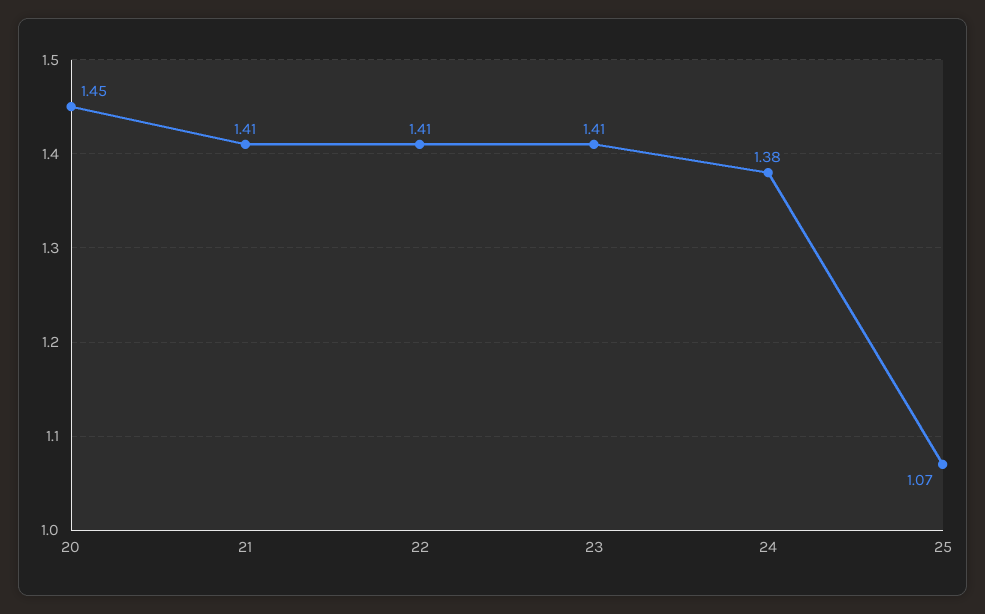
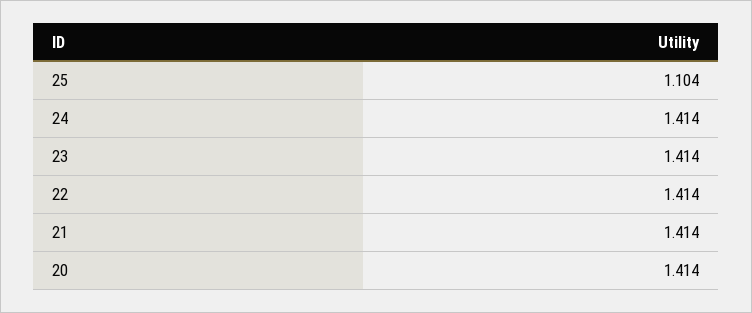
  {
-   "20": 1.45,
+   "20": 1.414,
    "21": 1.414,
    "22": 1.414,
    "23": 1.414,
-   "24": 1.38,
+   "24": 1.414,
-   "25": 1.07
+   "25": 1.104
  }

